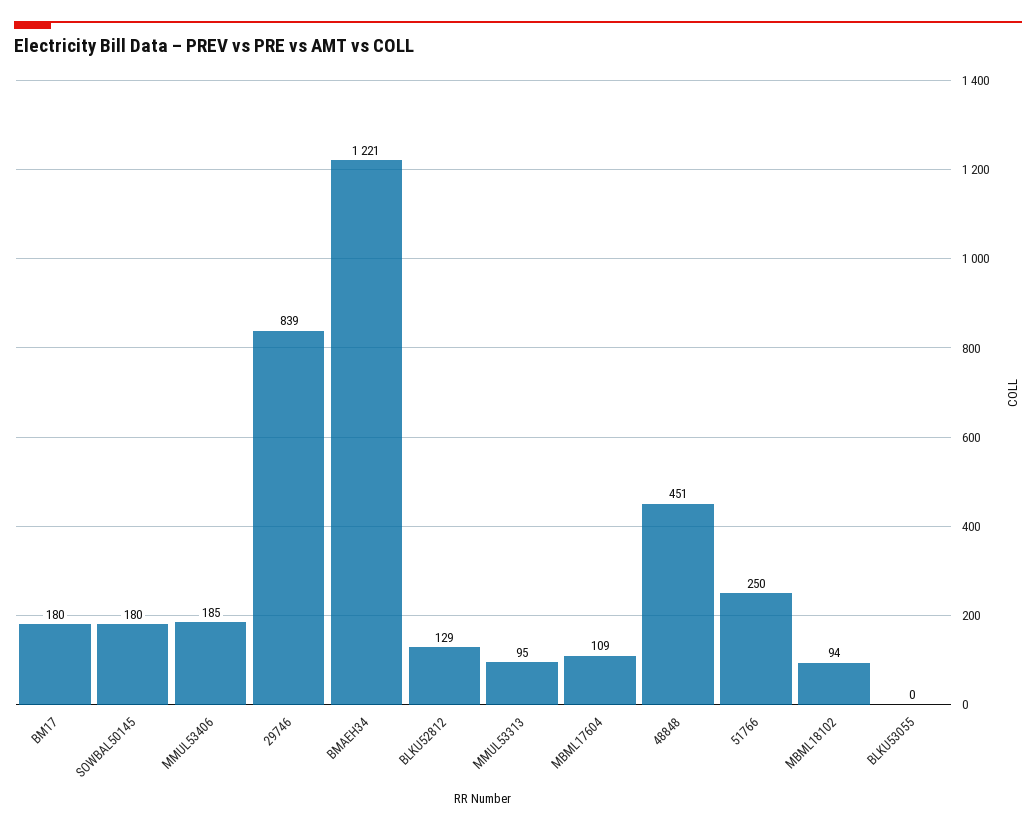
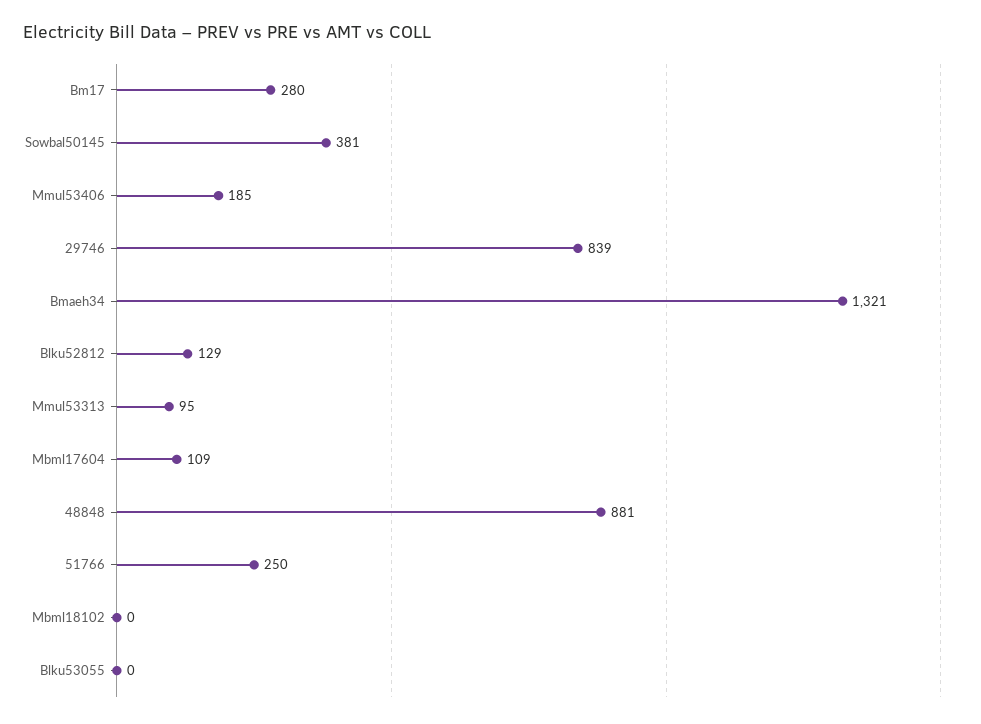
  {
-   "BM17": 180,
+   "BM17": 280,
-   "SOWBAL50145": 180,
+   "SOWBAL50145": 381,
    "MMUL53406": 185,
    "29746": 839,
-   "BMAEH34": 1221,
+   "BMAEH34": 1321,
    "BLKU52812": 129,
    "MMUL53313": 95,
    "MBML17604": 109,
-   "48848": 451,
+   "48848": 881,
    "51766": 250,
-   "MBML18102": 94,
+   "MBML18102": 0,
    "BLKU53055": 0
  }

